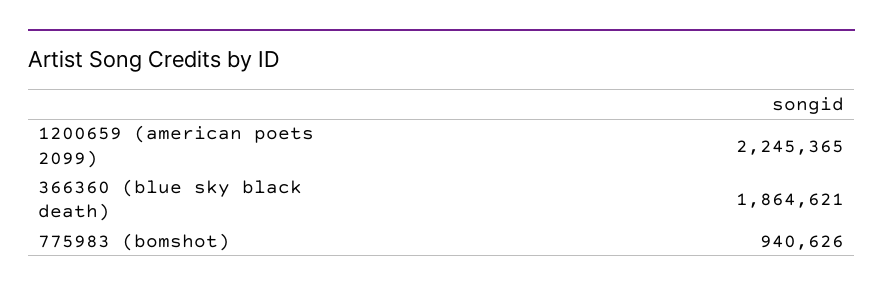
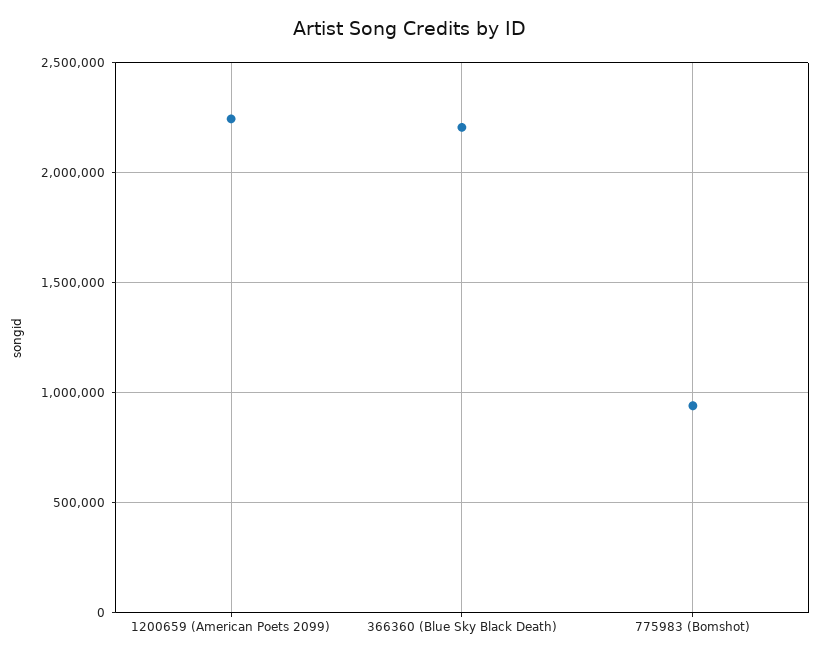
  {
    "1200659 (american poets 2099)": 2245365,
-   "366360 (blue sky black death)": 1864621,
+   "366360 (blue sky black death)": 2200000,
    "775983 (bomshot)": 940626
  }

